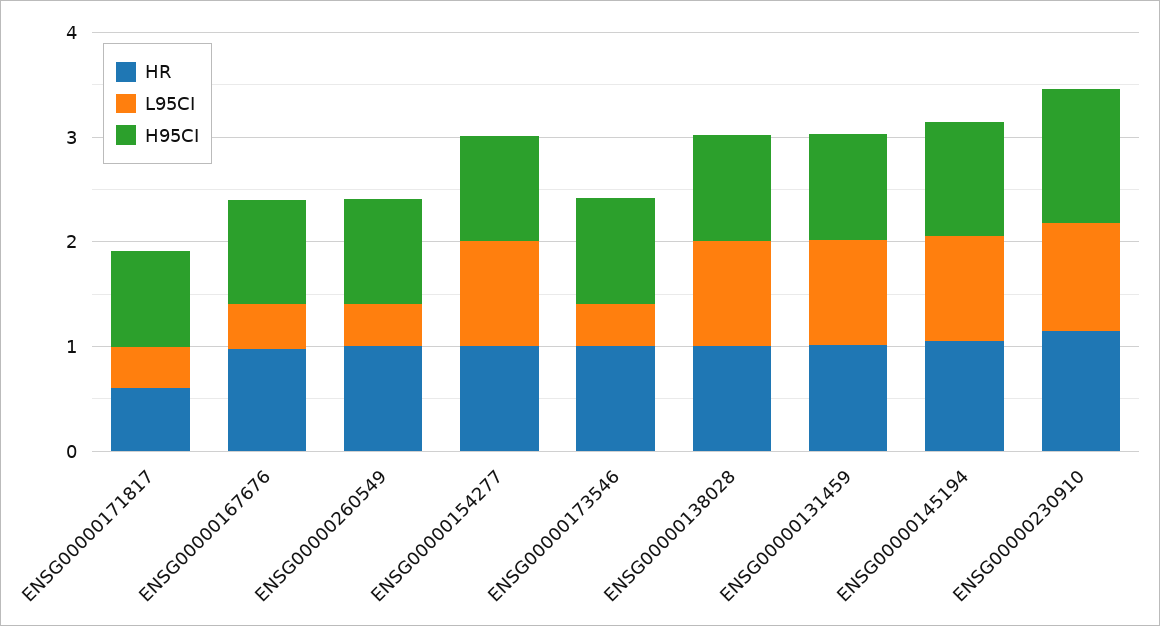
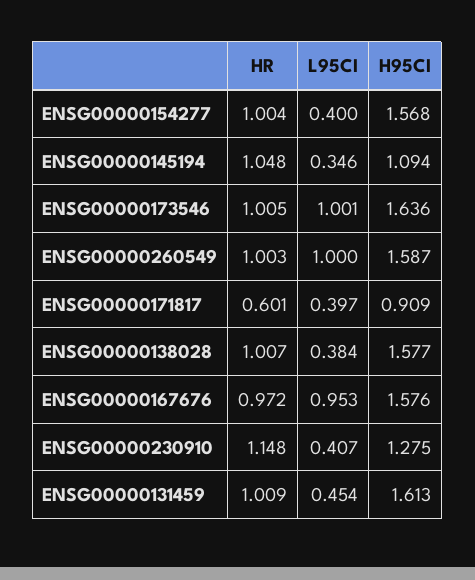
  {
    "HR": {
      "ENSG00000171817": 0.601,
      "ENSG00000167676": 0.972,
      "ENSG00000260549": 1.003,
      "ENSG00000154277": 1.004,
      "ENSG00000173546": 1.005,
      "ENSG00000138028": 1.007,
      "ENSG00000131459": 1.009,
      "ENSG00000145194": 1.048,
      "ENSG00000230910": 1.148
    },
    "L95CI": {
      "ENSG00000171817": 0.397,
-     "ENSG00000167676": 0.4,
+     "ENSG00000167676": 0.953,
-     "ENSG00000260549": 0.4,
+     "ENSG00000260549": 1,
-     "ENSG00000154277": 1,
+     "ENSG00000154277": 0.4,
-     "ENSG00000173546": 0.4,
+     "ENSG00000173546": 1.001,
-     "ENSG00000138028": 1,
+     "ENSG00000138028": 0.384,
-     "ENSG00000131459": 1,
+     "ENSG00000131459": 0.454,
-     "ENSG00000145194": 1,
+     "ENSG00000145194": 0.346,
-     "ENSG00000230910": 1
+     "ENSG00000230910": 0.407
    },
    "H95CI": {
      "ENSG00000171817": 0.909,
-     "ENSG00000167676": 1,
+     "ENSG00000167676": 1.576,
-     "ENSG00000260549": 1,
+     "ENSG00000260549": 1.587,
-     "ENSG00000154277": 1,
+     "ENSG00000154277": 1.568,
-     "ENSG00000173546": 1,
+     "ENSG00000173546": 1.636,
-     "ENSG00000138028": 1,
+     "ENSG00000138028": 1.577,
-     "ENSG00000131459": 1,
+     "ENSG00000131459": 1.613,
      "ENSG00000145194": 1.094,
      "ENSG00000230910": 1.275
    }
  }

